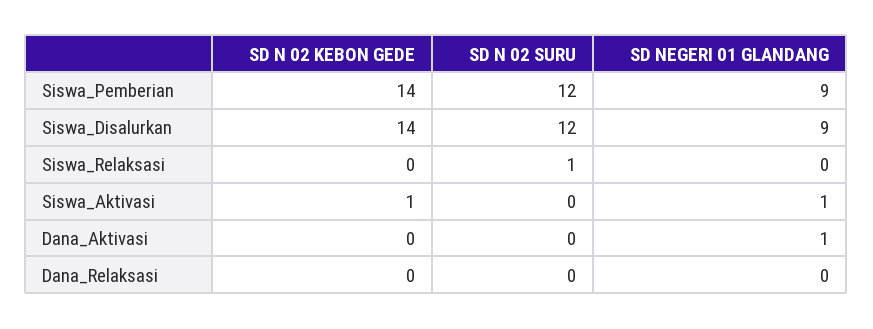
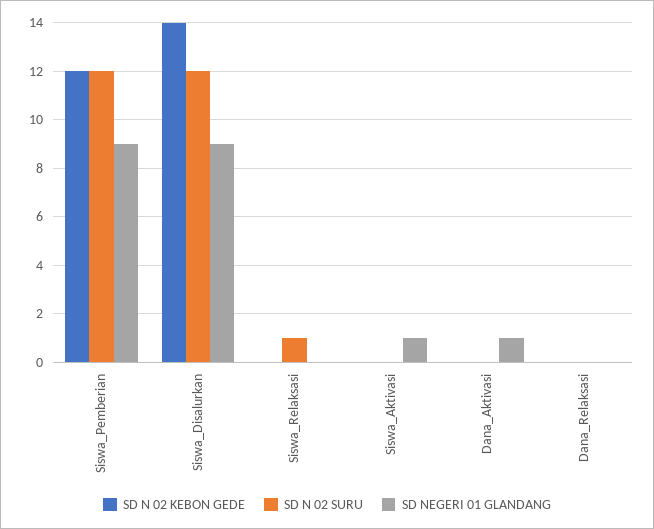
  {
    "SD N 02 KEBON GEDE": {
-     "Siswa_Pemberian": 14,
+     "Siswa_Pemberian": 12,
      "Siswa_Disalurkan": 14,
      "Siswa_Relaksasi": 0,
-     "Siswa_Aktivasi": 1,
+     "Siswa_Aktivasi": 0,
      "Dana_Aktivasi": 0,
      "Dana_Relaksasi": 0
    },
    "SD N 02 SURU": {
      "Siswa_Pemberian": 12,
      "Siswa_Disalurkan": 12,
      "Siswa_Relaksasi": 1,
      "Siswa_Aktivasi": 0,
      "Dana_Aktivasi": 0,
      "Dana_Relaksasi": 0
    },
    "SD NEGERI 01 GLANDANG": {
      "Siswa_Pemberian": 9,
      "Siswa_Disalurkan": 9,
      "Siswa_Relaksasi": 0,
      "Siswa_Aktivasi": 1,
      "Dana_Aktivasi": 1,
      "Dana_Relaksasi": 0
    }
  }

